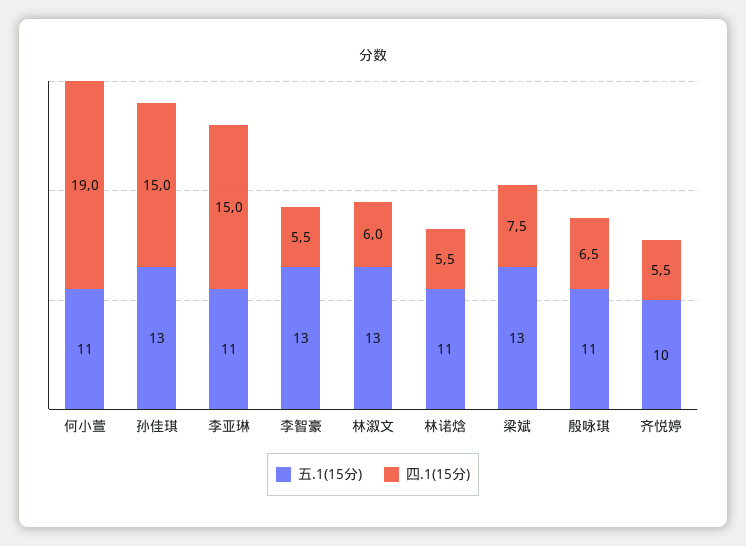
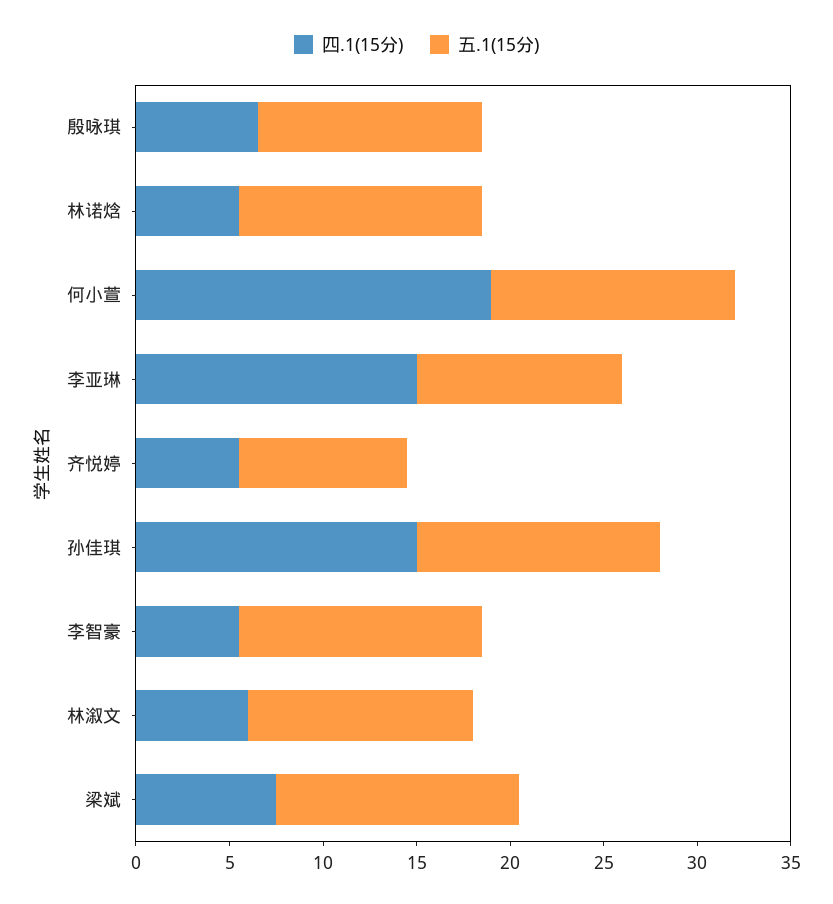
  {
    "五.1(15分)": {
-     "何小萱": 11,
+     "何小萱": 13,
      "孙佳琪": 13,
      "李亚琳": 11,
      "李智豪": 13,
-     "林溆文": 13,
+     "林溆文": 12,
-     "林诺焓": 11,
+     "林诺焓": 13,
      "梁斌": 13,
-     "殷咏琪": 11,
+     "殷咏琪": 12,
-     "齐悦婷": 10
+     "齐悦婷": 9
    },
    "四.1(15分)": {
      "何小萱": 19,
      "孙佳琪": 15,
      "李亚琳": 15,
      "李智豪": 5.5,
      "林溆文": 6,
      "林诺焓": 5.5,
      "梁斌": 7.5,
      "殷咏琪": 6.5,
      "齐悦婷": 5.5
    }
  }

